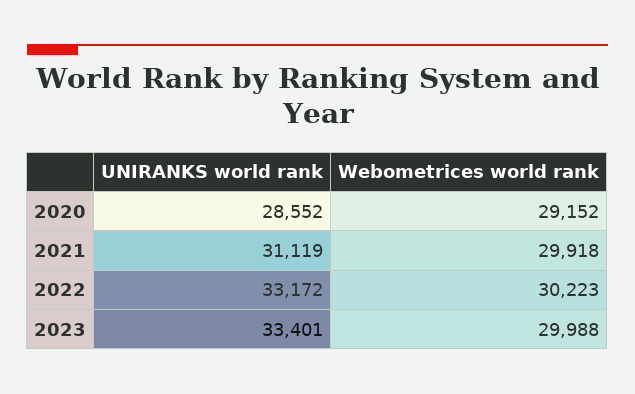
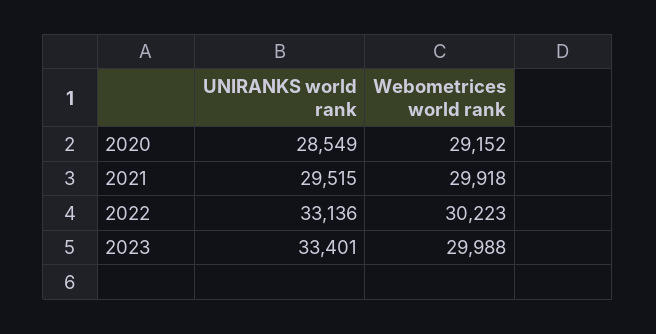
  {
    "UNIRANKS world rank": {
-     "2020": 28552,
+     "2020": 28549,
-     "2021": 31119,
+     "2021": 29515,
-     "2022": 33172,
+     "2022": 33136,
      "2023": 33401
    },
    "Webometrices world rank": {
      "2020": 29152,
      "2021": 29918,
      "2022": 30223,
      "2023": 29988
    }
  }

